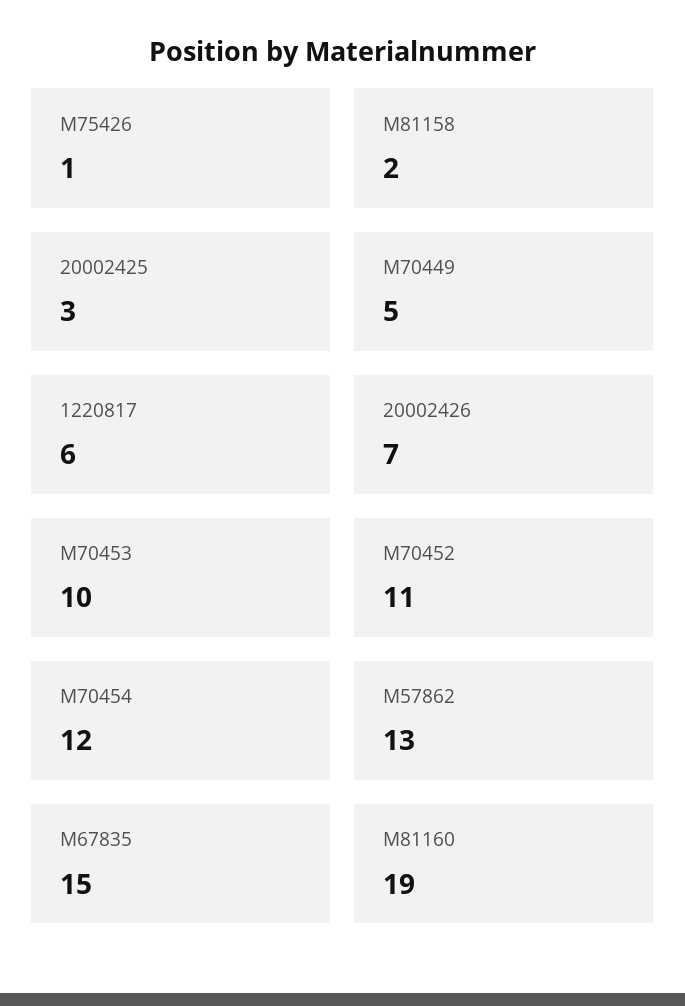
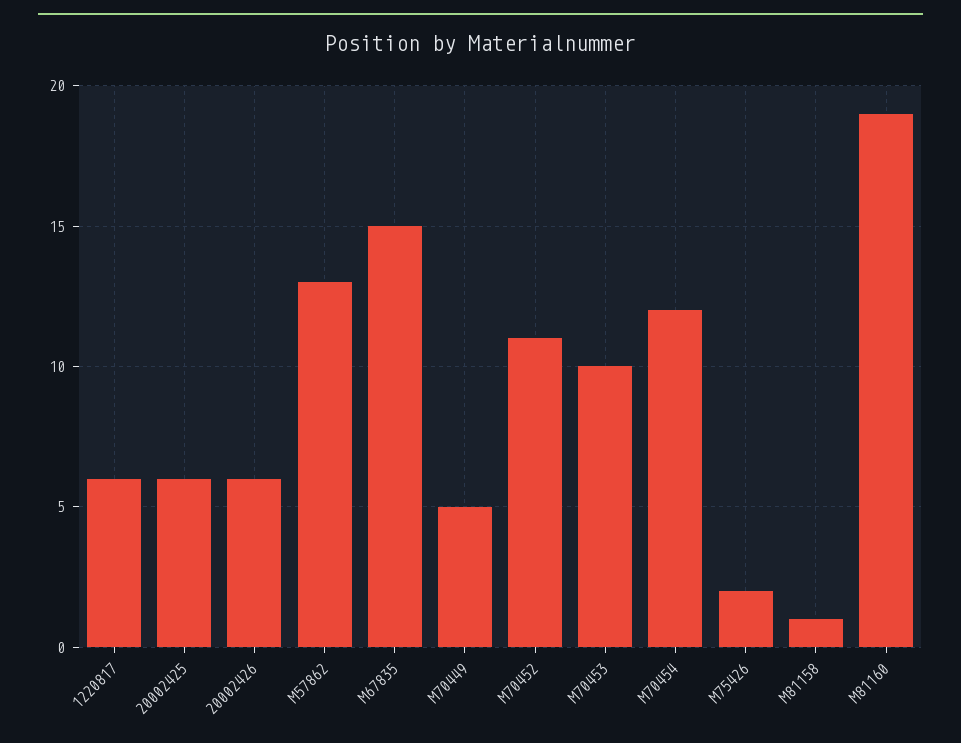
  {
-   "M75426": 1,
+   "M75426": 2,
-   "M81158": 2,
+   "M81158": 1,
-   "20002425": 3,
+   "20002425": 6,
    "M70449": 5,
    "1220817": 6,
-   "20002426": 7,
+   "20002426": 6,
    "M70453": 10,
    "M70452": 11,
    "M70454": 12,
    "M57862": 13,
    "M67835": 15,
    "M81160": 19
  }

